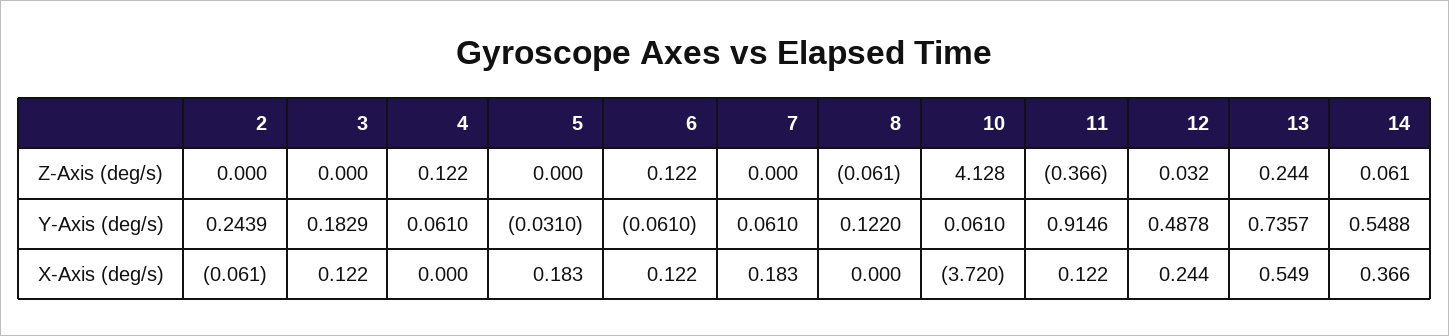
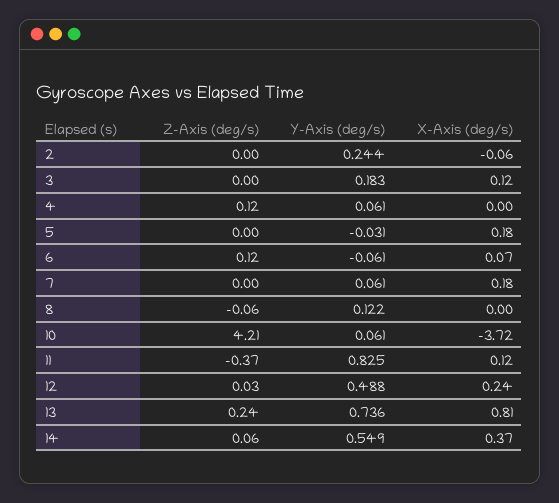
  {
    "2": {
      "Z-Axis (deg/s)": 0,
      "Y-Axis (deg/s)": 0.2439,
      "X-Axis (deg/s)": -0.061
    },
    "3": {
      "Z-Axis (deg/s)": 0,
      "Y-Axis (deg/s)": 0.1829,
      "X-Axis (deg/s)": 0.122
    },
    "4": {
      "Z-Axis (deg/s)": 0.122,
      "Y-Axis (deg/s)": 0.061,
      "X-Axis (deg/s)": 0
    },
    "5": {
      "Z-Axis (deg/s)": 0,
      "Y-Axis (deg/s)": -0.031,
      "X-Axis (deg/s)": 0.183
    },
    "6": {
      "Z-Axis (deg/s)": 0.122,
      "Y-Axis (deg/s)": -0.061,
-     "X-Axis (deg/s)": 0.122
+     "X-Axis (deg/s)": 0.07
    },
    "7": {
      "Z-Axis (deg/s)": 0,
      "Y-Axis (deg/s)": 0.061,
      "X-Axis (deg/s)": 0.183
    },
    "8": {
      "Z-Axis (deg/s)": -0.061,
      "Y-Axis (deg/s)": 0.122,
      "X-Axis (deg/s)": 0
    },
    "10": {
-     "Z-Axis (deg/s)": 4.128,
+     "Z-Axis (deg/s)": 4.21,
      "Y-Axis (deg/s)": 0.061,
      "X-Axis (deg/s)": -3.72
    },
    "11": {
      "Z-Axis (deg/s)": -0.366,
-     "Y-Axis (deg/s)": 0.9146,
+     "Y-Axis (deg/s)": 0.825,
      "X-Axis (deg/s)": 0.122
    },
    "12": {
      "Z-Axis (deg/s)": 0.032,
      "Y-Axis (deg/s)": 0.4878,
      "X-Axis (deg/s)": 0.244
    },
    "13": {
      "Z-Axis (deg/s)": 0.244,
      "Y-Axis (deg/s)": 0.7357,
-     "X-Axis (deg/s)": 0.549
+     "X-Axis (deg/s)": 0.81
    },
    "14": {
      "Z-Axis (deg/s)": 0.061,
      "Y-Axis (deg/s)": 0.5488,
      "X-Axis (deg/s)": 0.366
    }
  }

